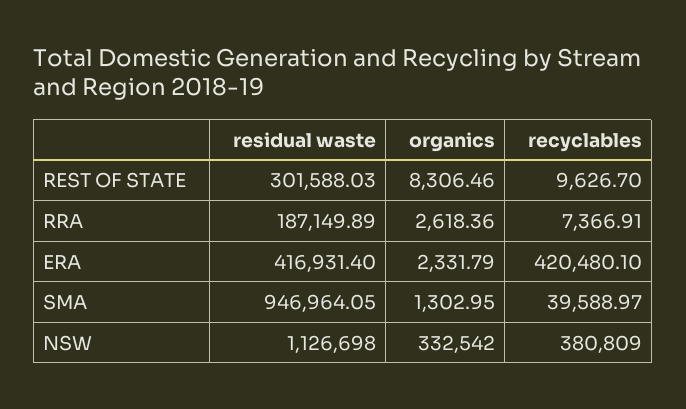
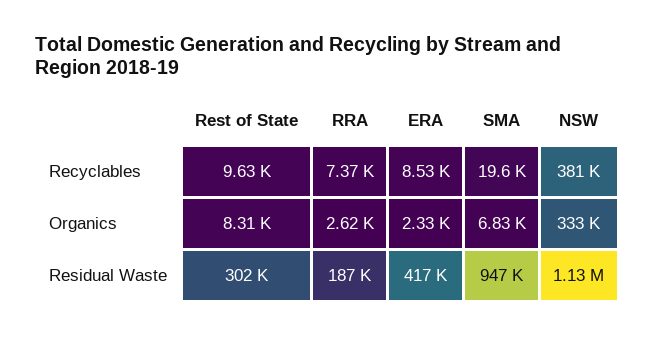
  {
    "residual waste": {
      "REST OF STATE": 301588.03,
      "RRA": 187149.89,
      "ERA": 416931.4,
      "SMA": 946964.05,
      "NSW": 1126698
    },
    "organics": {
      "REST OF STATE": 8306.46,
      "RRA": 2618.36,
      "ERA": 2331.79,
-     "SMA": 1302.95,
+     "SMA": 6830,
      "NSW": 332542
    },
    "recyclables": {
      "REST OF STATE": 9626.7,
      "RRA": 7366.91,
-     "ERA": 420480.1,
+     "ERA": 8530,
-     "SMA": 39588.97,
+     "SMA": 19600,
      "NSW": 380809
    }
  }

